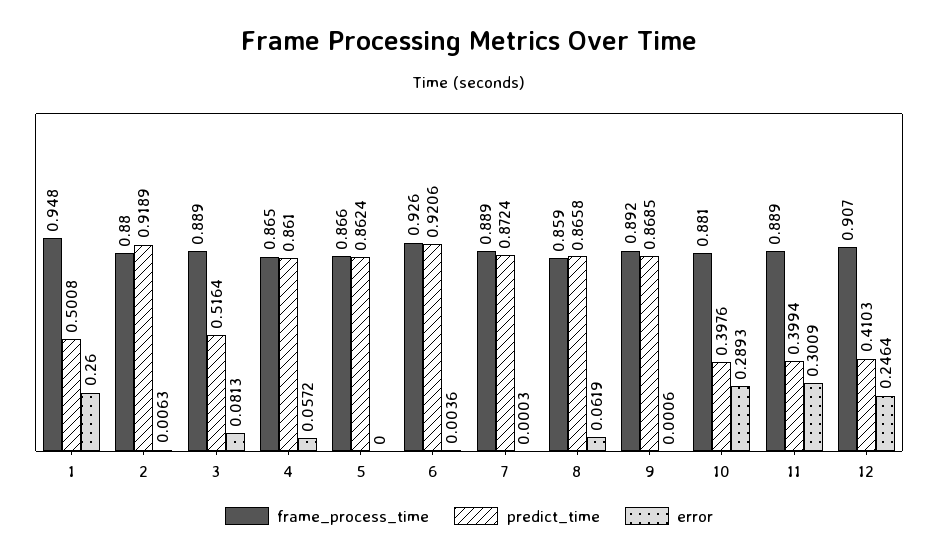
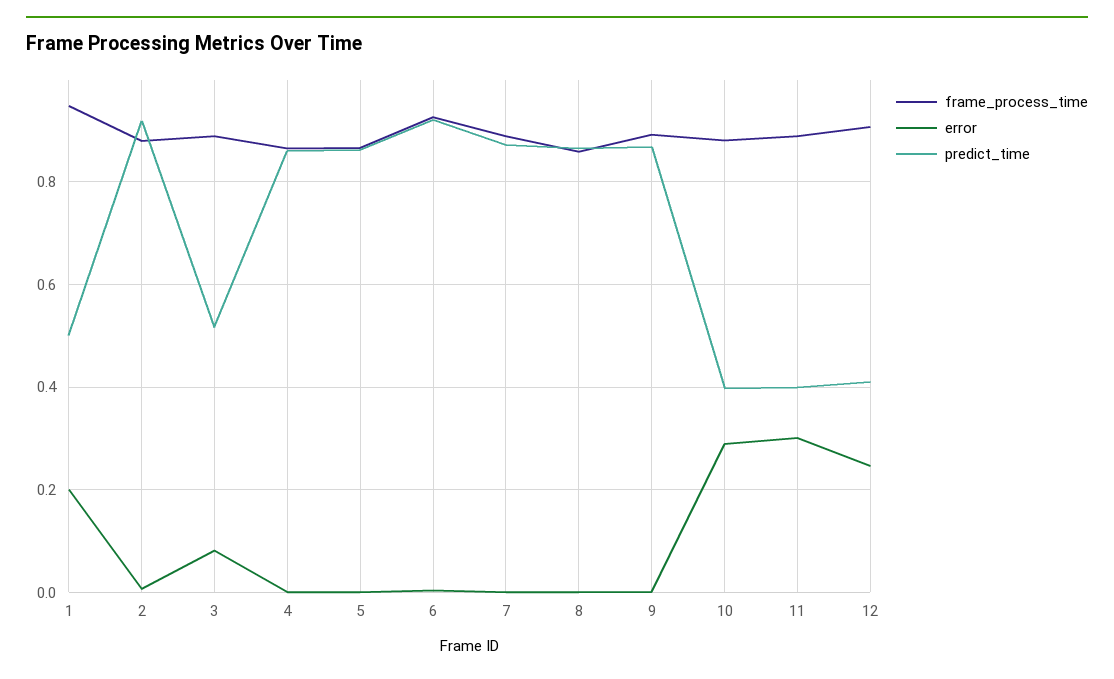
  {
    "frame_process_time": {
      "1": 0.948,
      "2": 0.88,
      "3": 0.889,
      "4": 0.865,
      "5": 0.866,
      "6": 0.926,
      "7": 0.889,
      "8": 0.859,
      "9": 0.892,
      "10": 0.881,
      "11": 0.889,
      "12": 0.907
    },
    "predict_time": {
      "1": 0.5008,
      "2": 0.9189,
      "3": 0.5164,
      "4": 0.861,
      "5": 0.8624,
      "6": 0.9206,
      "7": 0.8724,
      "8": 0.8658,
      "9": 0.8685,
      "10": 0.3976,
      "11": 0.3994,
      "12": 0.4103
    },
    "error": {
-     "1": 0.26,
+     "1": 0.2,
      "2": 0.0063,
      "3": 0.0813,
-     "4": 0.0572,
+     "4": 0,
      "5": 0,
      "6": 0.0036,
      "7": 0.0003,
-     "8": 0.0619,
+     "8": 0,
      "9": 0.0006,
      "10": 0.2893,
      "11": 0.3009,
      "12": 0.2464
    }
  }

